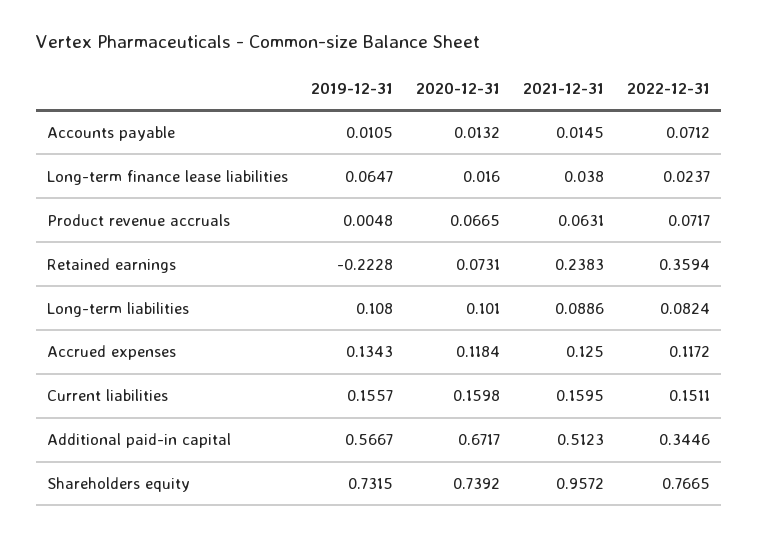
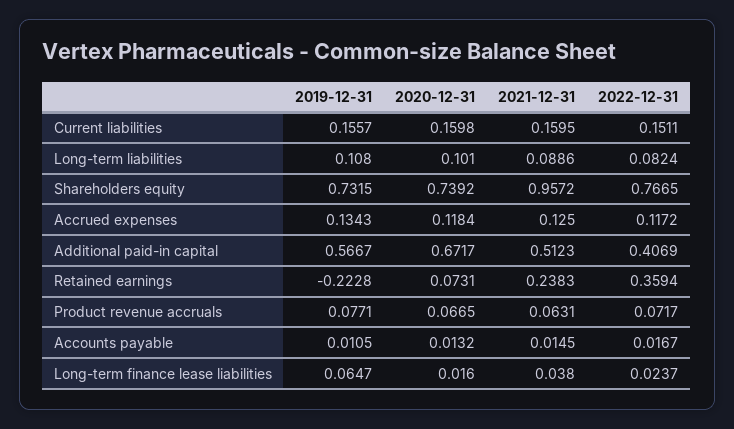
  {
    "2019-12-31": {
      "Accounts payable": 0.0105,
      "Long-term finance lease liabilities": 0.0647,
-     "Product revenue accruals": 0.0048,
+     "Product revenue accruals": 0.0771,
      "Retained earnings": -0.2228,
      "Long-term liabilities": 0.108,
      "Accrued expenses": 0.1343,
      "Current liabilities": 0.1557,
      "Additional paid-in capital": 0.5667,
      "Shareholders equity": 0.7315
    },
    "2020-12-31": {
      "Accounts payable": 0.0132,
      "Long-term finance lease liabilities": 0.016,
      "Product revenue accruals": 0.0665,
      "Retained earnings": 0.0731,
      "Long-term liabilities": 0.101,
      "Accrued expenses": 0.1184,
      "Current liabilities": 0.1598,
      "Additional paid-in capital": 0.6717,
      "Shareholders equity": 0.7392
    },
    "2021-12-31": {
      "Accounts payable": 0.0145,
      "Long-term finance lease liabilities": 0.038,
      "Product revenue accruals": 0.0631,
      "Retained earnings": 0.2383,
      "Long-term liabilities": 0.0886,
      "Accrued expenses": 0.125,
      "Current liabilities": 0.1595,
      "Additional paid-in capital": 0.5123,
      "Shareholders equity": 0.9572
    },
    "2022-12-31": {
-     "Accounts payable": 0.0712,
+     "Accounts payable": 0.0167,
      "Long-term finance lease liabilities": 0.0237,
      "Product revenue accruals": 0.0717,
      "Retained earnings": 0.3594,
      "Long-term liabilities": 0.0824,
      "Accrued expenses": 0.1172,
      "Current liabilities": 0.1511,
-     "Additional paid-in capital": 0.3446,
+     "Additional paid-in capital": 0.4069,
      "Shareholders equity": 0.7665
    }
  }

